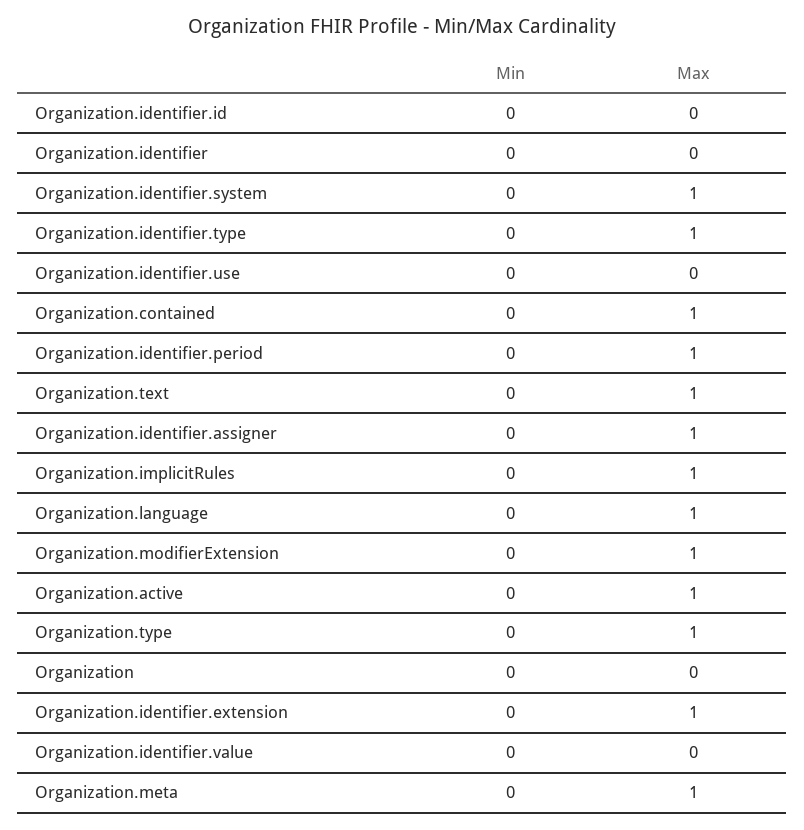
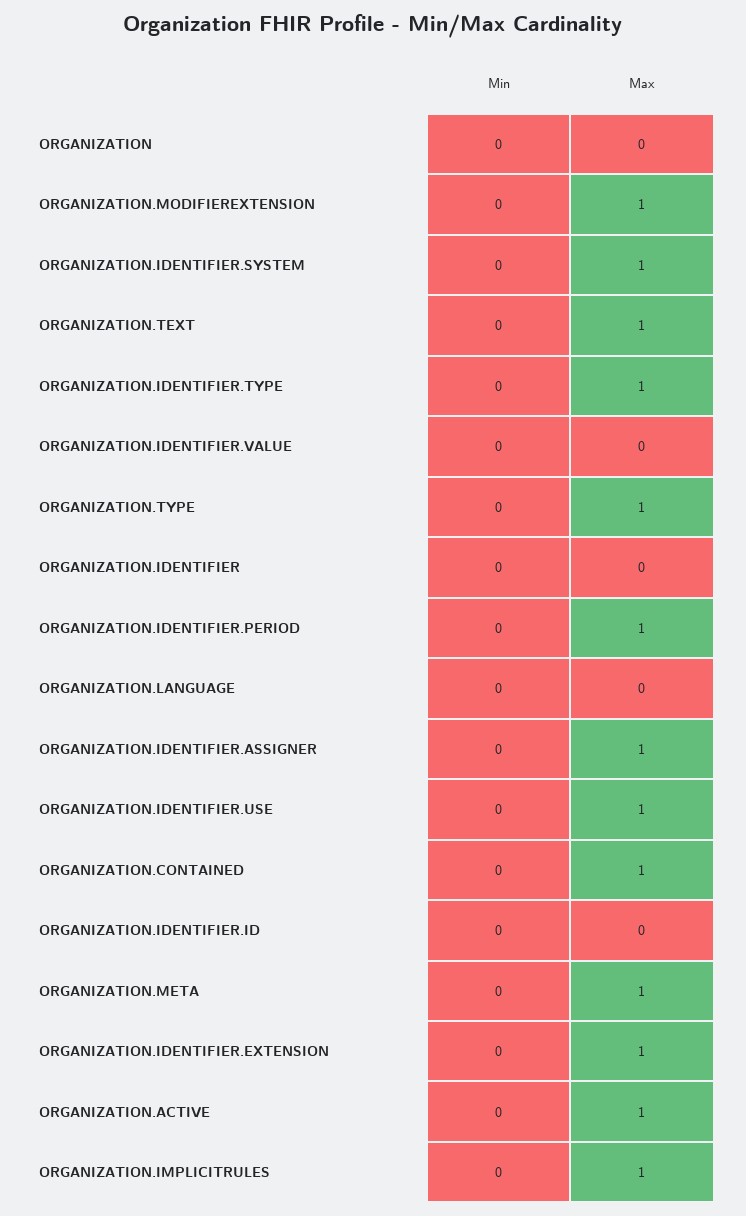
  {
    "Min": {
      "Organization.identifier.id": 0,
      "Organization.identifier": 0,
      "Organization.identifier.system": 0,
      "Organization.identifier.type": 0,
      "Organization.identifier.use": 0,
      "Organization.contained": 0,
      "Organization.identifier.period": 0,
      "Organization.text": 0,
      "Organization.identifier.assigner": 0,
      "Organization.implicitRules": 0,
      "Organization.language": 0,
      "Organization.modifierExtension": 0,
      "Organization.active": 0,
      "Organization.type": 0,
      "Organization": 0,
      "Organization.identifier.extension": 0,
      "Organization.identifier.value": 0,
      "Organization.meta": 0
    },
    "Max": {
      "Organization.identifier.id": 0,
      "Organization.identifier": 0,
      "Organization.identifier.system": 1,
      "Organization.identifier.type": 1,
-     "Organization.identifier.use": 0,
+     "Organization.identifier.use": 1,
      "Organization.contained": 1,
      "Organization.identifier.period": 1,
      "Organization.text": 1,
      "Organization.identifier.assigner": 1,
      "Organization.implicitRules": 1,
-     "Organization.language": 1,
+     "Organization.language": 0,
      "Organization.modifierExtension": 1,
      "Organization.active": 1,
      "Organization.type": 1,
      "Organization": 0,
      "Organization.identifier.extension": 1,
      "Organization.identifier.value": 0,
      "Organization.meta": 1
    }
  }

